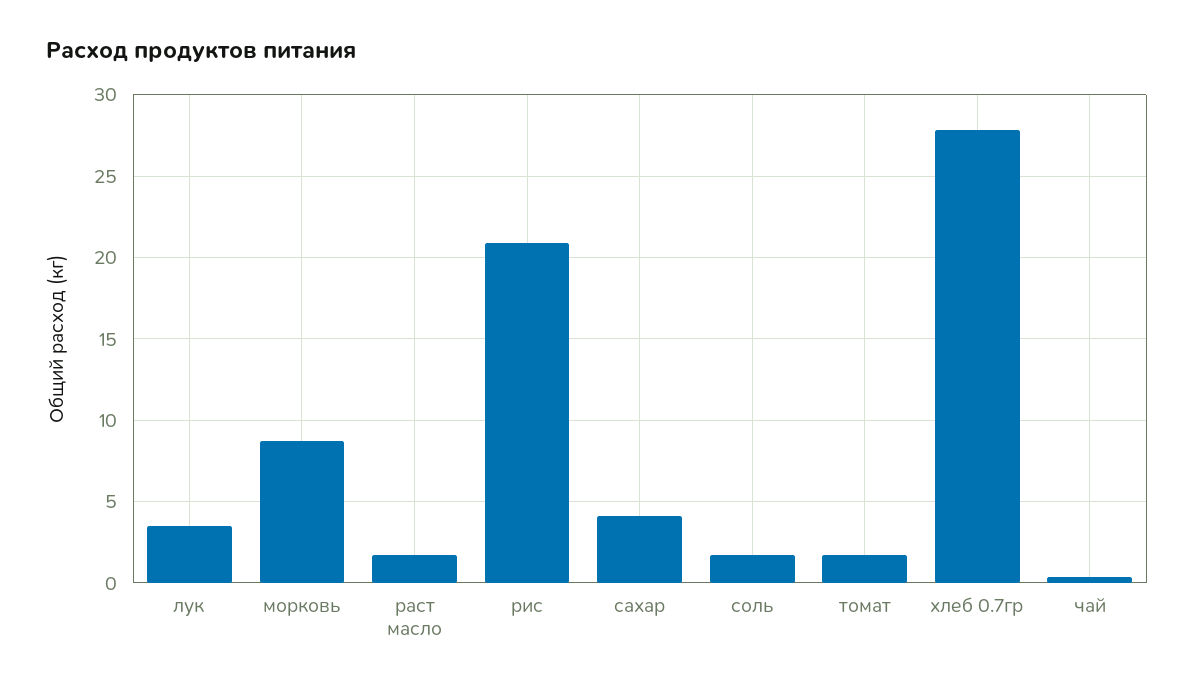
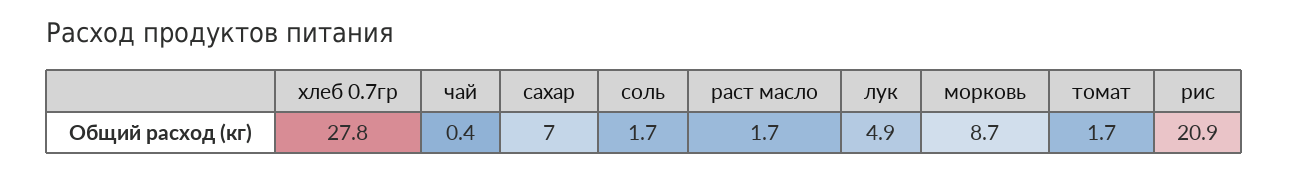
  {
-   "лук": 3.5,
+   "лук": 4.9,
    "морковь": 8.7,
    "раст масло": 1.7,
    "рис": 20.9,
-   "сахар": 4,
+   "сахар": 7,
    "соль": 1.7,
    "томат": 1.7,
    "хлеб 0.7гр": 27.8,
    "чай": 0.4
  }

